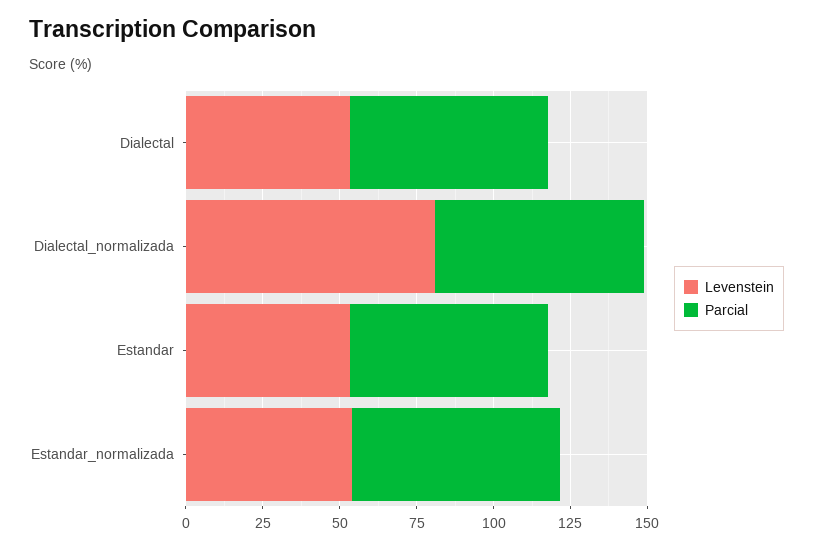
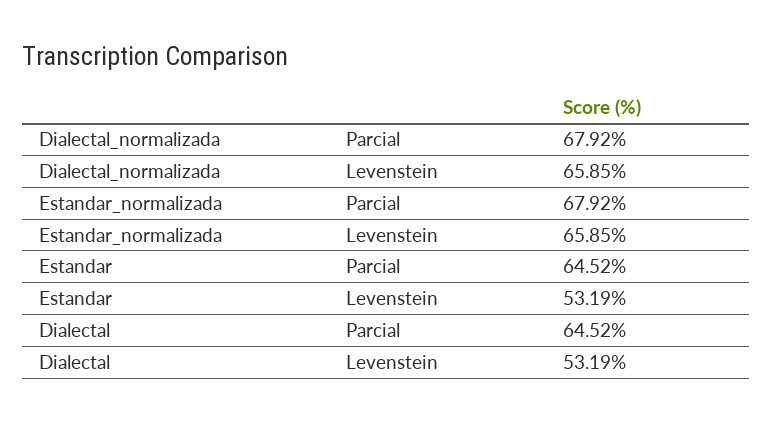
  {
    "Levenstein": {
      "Dialectal": 53.19,
-     "Dialectal_normalizada": 80,
+     "Dialectal_normalizada": 65.85,
      "Estandar": 53.19,
-     "Estandar_normalizada": 55
+     "Estandar_normalizada": 65.85
    },
    "Parcial": {
      "Dialectal": 64.52,
      "Dialectal_normalizada": 67.92,
      "Estandar": 64.52,
      "Estandar_normalizada": 67.92
    }
  }

